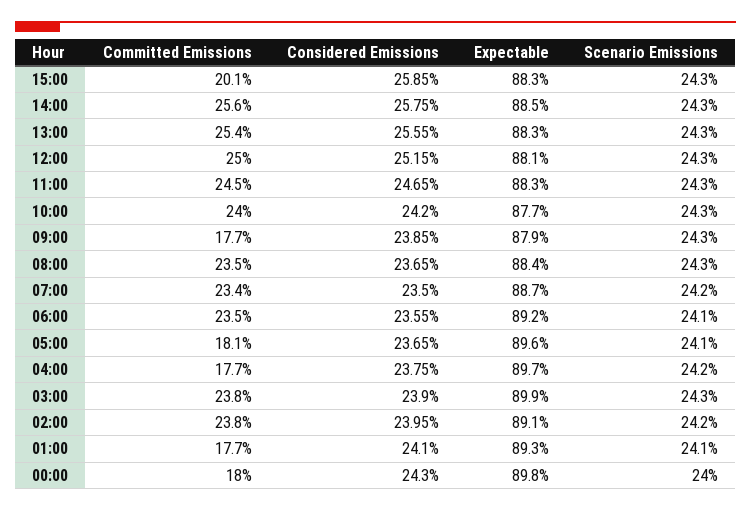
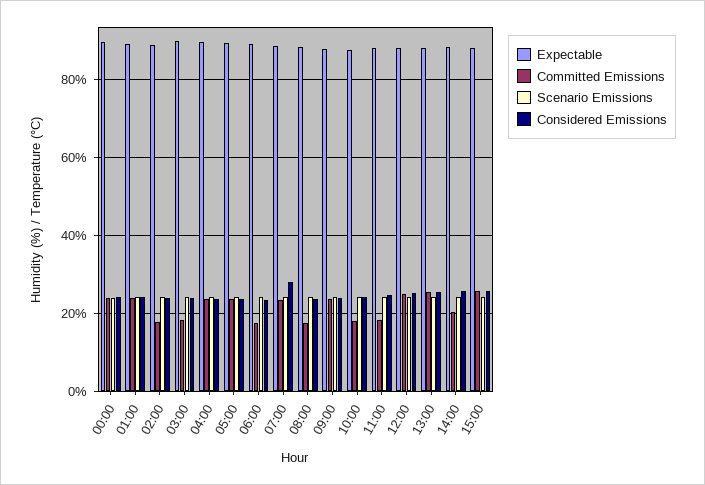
  {
    "Committed Emissions": {
-     "15:00": 20.1,
+     "15:00": 26,
-     "14:00": 25.6,
+     "14:00": 20,
      "13:00": 25.4,
      "12:00": 25,
-     "11:00": 24.5,
+     "11:00": 18,
-     "10:00": 24,
+     "10:00": 18,
-     "09:00": 17.7,
+     "09:00": 24,
-     "08:00": 23.5,
+     "08:00": 18,
      "07:00": 23.4,
-     "06:00": 23.5,
+     "06:00": 18,
-     "05:00": 18.1,
+     "05:00": 24,
-     "04:00": 17.7,
+     "04:00": 24,
-     "03:00": 23.8,
+     "03:00": 18,
-     "02:00": 23.8,
+     "02:00": 18,
-     "01:00": 17.7,
+     "01:00": 24,
-     "00:00": 18
+     "00:00": 24
    },
    "Considered Emissions": {
      "15:00": 25.85,
      "14:00": 25.75,
      "13:00": 25.55,
      "12:00": 25.15,
      "11:00": 24.65,
      "10:00": 24.2,
      "09:00": 23.85,
      "08:00": 23.65,
-     "07:00": 23.5,
+     "07:00": 28,
      "06:00": 23.55,
      "05:00": 23.65,
      "04:00": 23.75,
      "03:00": 23.9,
      "02:00": 23.95,
      "01:00": 24.1,
      "00:00": 24.3
    },
    "Expectable": {
      "15:00": 88.3,
      "14:00": 88.5,
      "13:00": 88.3,
      "12:00": 88.1,
      "11:00": 88.3,
      "10:00": 87.7,
      "09:00": 87.9,
      "08:00": 88.4,
      "07:00": 88.7,
      "06:00": 89.2,
      "05:00": 89.6,
      "04:00": 89.7,
      "03:00": 89.9,
      "02:00": 89.1,
      "01:00": 89.3,
      "00:00": 89.8
    },
    "Scenario Emissions": {
      "15:00": 24.3,
      "14:00": 24.3,
      "13:00": 24.3,
      "12:00": 24.3,
      "11:00": 24.3,
      "10:00": 24.3,
      "09:00": 24.3,
      "08:00": 24.3,
      "07:00": 24.2,
      "06:00": 24.1,
      "05:00": 24.1,
      "04:00": 24.2,
      "03:00": 24.3,
      "02:00": 24.2,
      "01:00": 24.1,
      "00:00": 24
    }
  }

